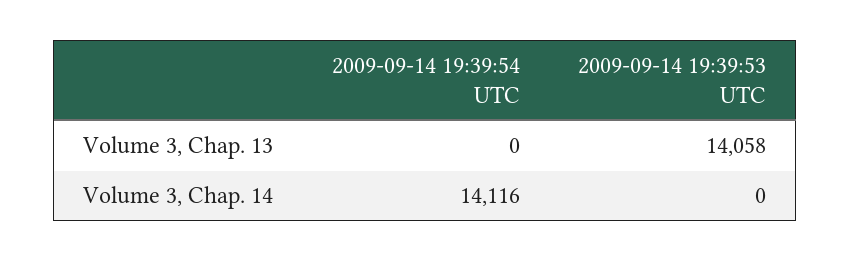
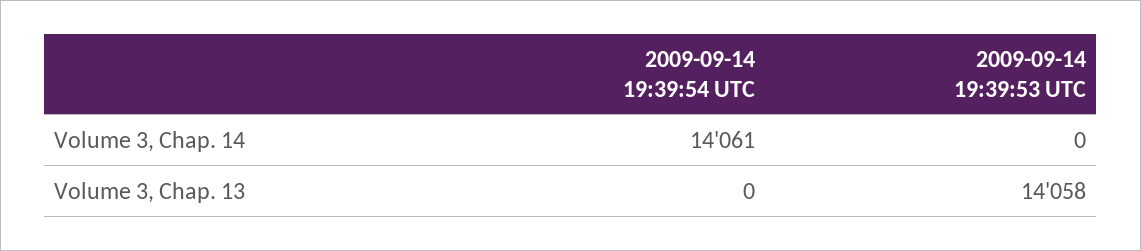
  {
    "2009-09-14 19:39:54 UTC": {
      "Volume 3, Chap. 13": 0,
-     "Volume 3, Chap. 14": 14116
+     "Volume 3, Chap. 14": 14061
    },
    "2009-09-14 19:39:53 UTC": {
      "Volume 3, Chap. 13": 14058,
      "Volume 3, Chap. 14": 0
    }
  }

